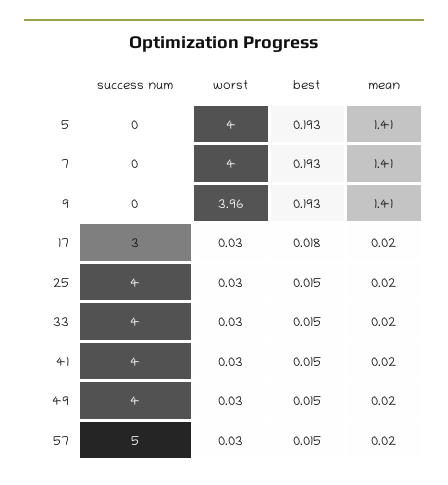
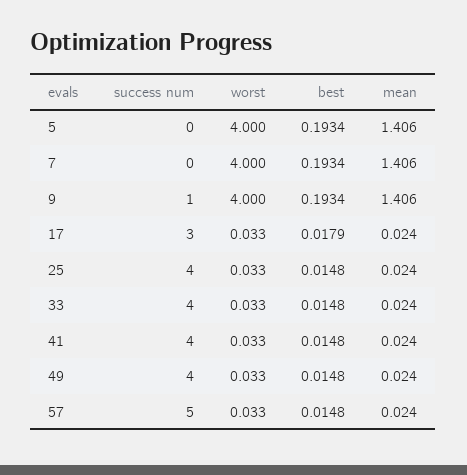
  {
    "success num": {
      "5": 0,
      "7": 0,
-     "9": 0,
+     "9": 1,
      "17": 3,
      "25": 4,
      "33": 4,
      "41": 4,
      "49": 4,
      "57": 5
    },
    "worst": {
      "5": 4,
      "7": 4,
-     "9": 3.96,
+     "9": 4,
      "17": 0.033,
      "25": 0.033,
      "33": 0.033,
      "41": 0.033,
      "49": 0.033,
      "57": 0.033
    },
    "best": {
      "5": 0.1934,
      "7": 0.1934,
      "9": 0.1934,
      "17": 0.0179,
      "25": 0.0148,
      "33": 0.0148,
      "41": 0.0148,
      "49": 0.0148,
      "57": 0.0148
    },
    "mean": {
      "5": 1.406,
      "7": 1.406,
      "9": 1.406,
      "17": 0.024,
      "25": 0.024,
      "33": 0.024,
      "41": 0.024,
      "49": 0.024,
      "57": 0.024
    }
  }

